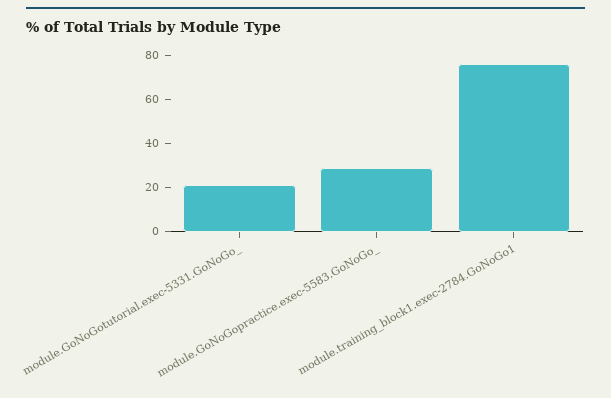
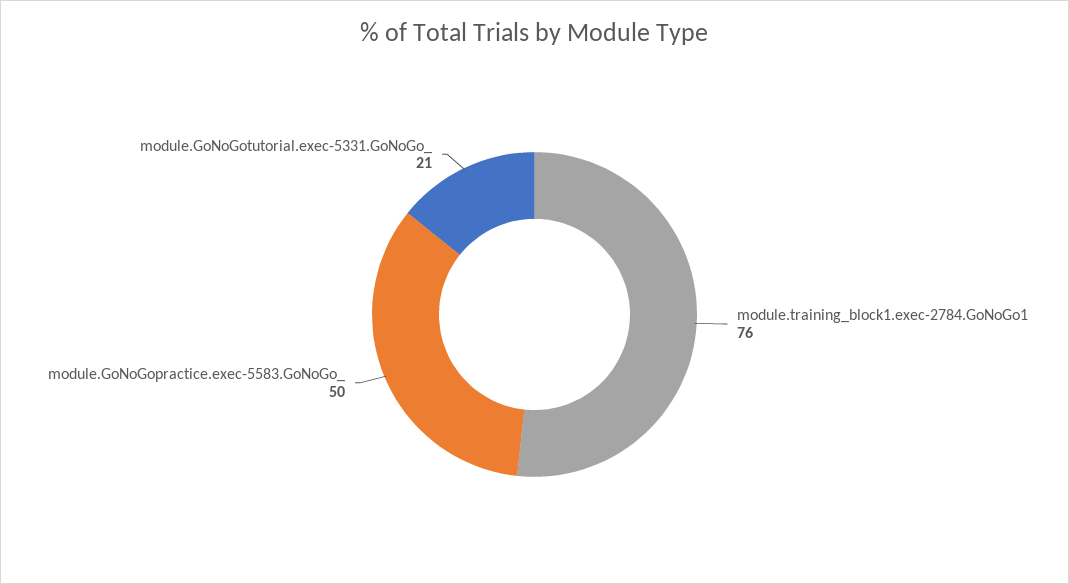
  {
    "module.GoNoGotutorial.exec-5331.GoNoGo_": 21,
-   "module.GoNoGopractice.exec-5583.GoNoGo_": 30,
+   "module.GoNoGopractice.exec-5583.GoNoGo_": 50,
    "module.training_block1.exec-2784.GoNoGo1": 76
  }

